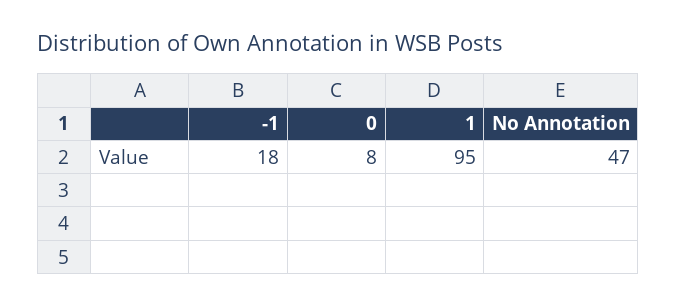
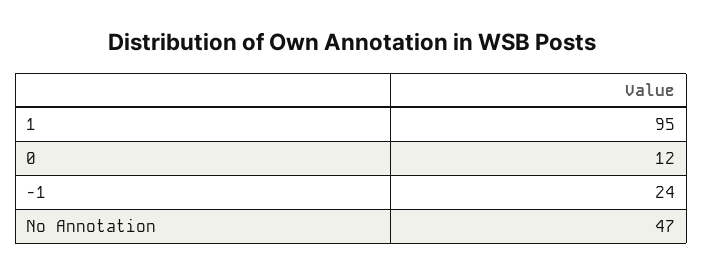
  {
-   "-1": 18,
+   "-1": 24,
-   "0": 8,
+   "0": 12,
    "1": 95,
    "No Annotation": 47
  }

